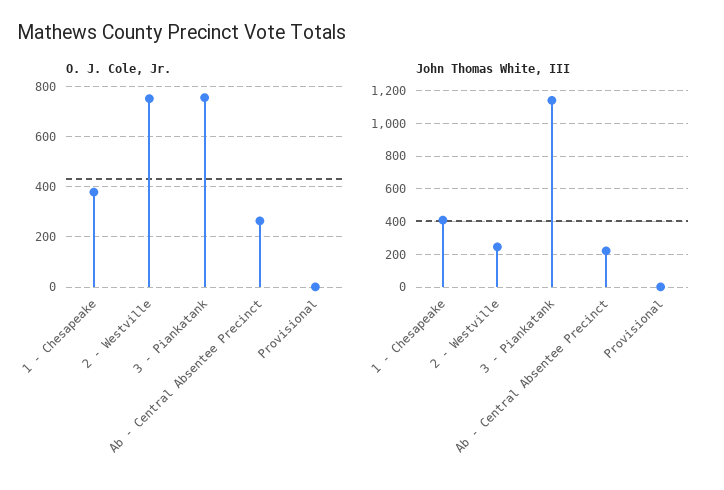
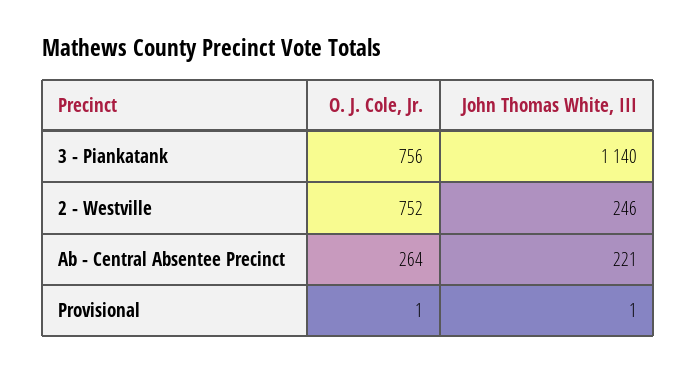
  {
    "O. J. Cole, Jr.": {
-     "1 - Chesapeake": 375,
      "2 - Westville": 752,
      "3 - Piankatank": 756,
      "Ab - Central Absentee Precinct": 264,
      "Provisional": 1
    },
    "John Thomas White, III": {
-     "1 - Chesapeake": 400,
      "2 - Westville": 246,
      "3 - Piankatank": 1140,
      "Ab - Central Absentee Precinct": 221,
      "Provisional": 1
    }
  }

